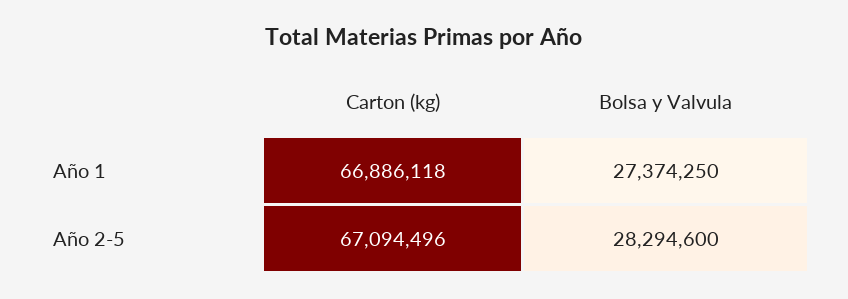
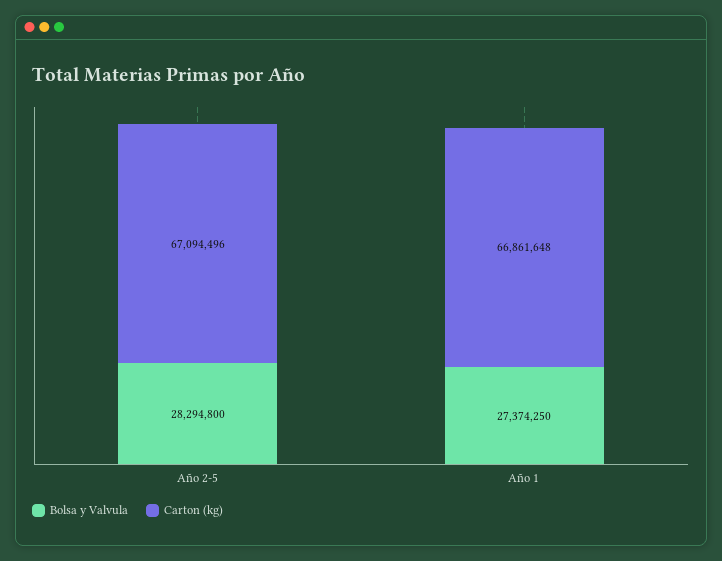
  {
    "Carton (kg)": {
-     "Año 1": 66886118,
+     "Año 1": 66861648,
      "Año 2-5": 67094496
    },
    "Bolsa y Valvula": {
      "Año 1": 27374250,
-     "Año 2-5": 28294600
+     "Año 2-5": 28294800
    }
  }

